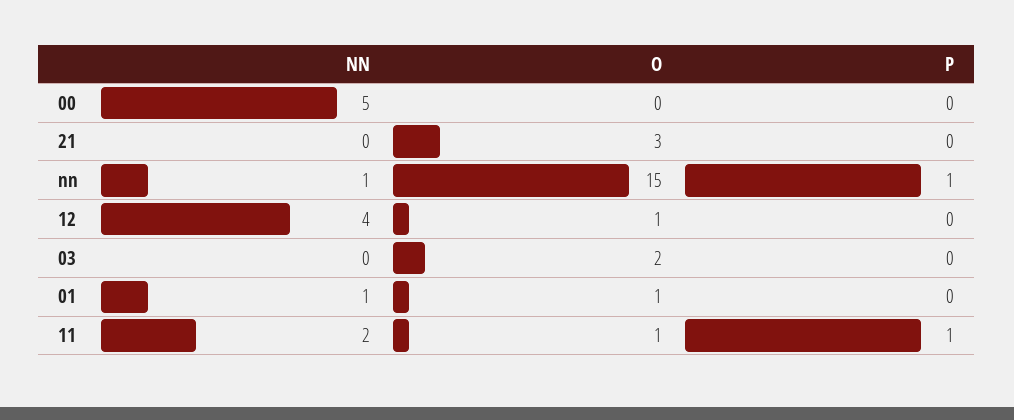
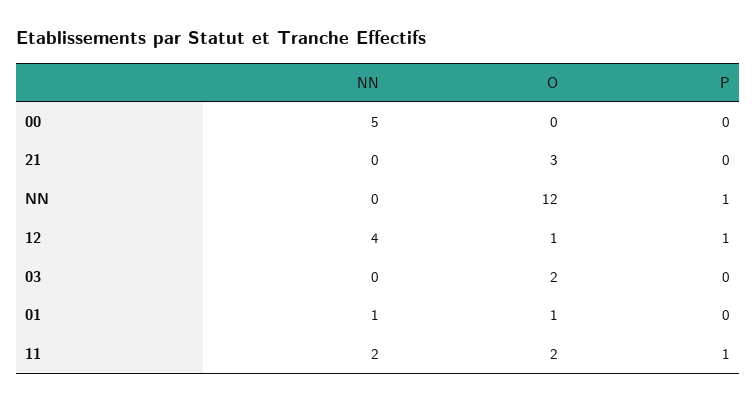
  {
    "NN": {
      "00": 5,
      "21": 0,
-     "nn": 1,
+     "nn": 0,
      "12": 4,
      "03": 0,
      "01": 1,
      "11": 2
    },
    "O": {
      "00": 0,
      "21": 3,
-     "nn": 15,
+     "nn": 12,
      "12": 1,
      "03": 2,
      "01": 1,
-     "11": 1
+     "11": 2
    },
    "P": {
      "00": 0,
      "21": 0,
      "nn": 1,
-     "12": 0,
+     "12": 1,
      "03": 0,
      "01": 0,
      "11": 1
    }
  }

